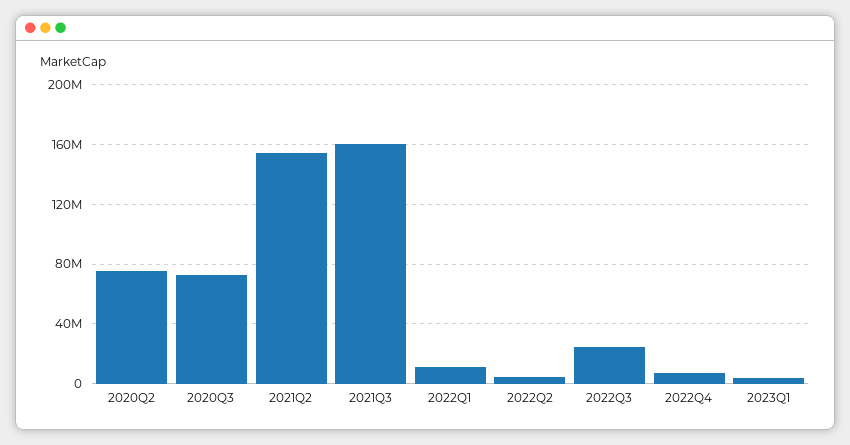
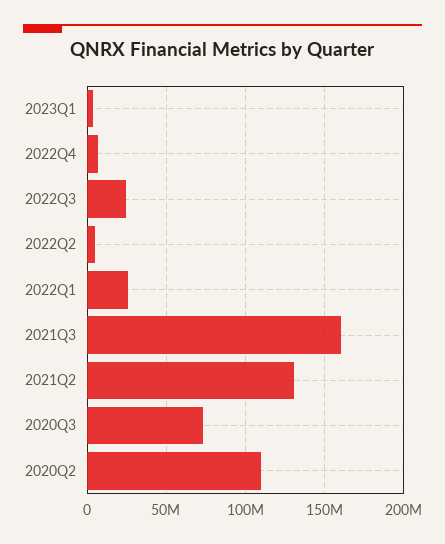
  {
-   "2020Q2": 75000000,
+   "2020Q2": 110000000,
    "2020Q3": 75000000,
-   "2021Q2": 155000000,
+   "2021Q2": 130000000,
    "2021Q3": 160000000,
-   "2022Q1": 10000000,
+   "2022Q1": 25000000,
    "2022Q2": 5000000,
    "2022Q3": 25000000,
    "2022Q4": 5000000,
    "2023Q1": 5000000
  }

